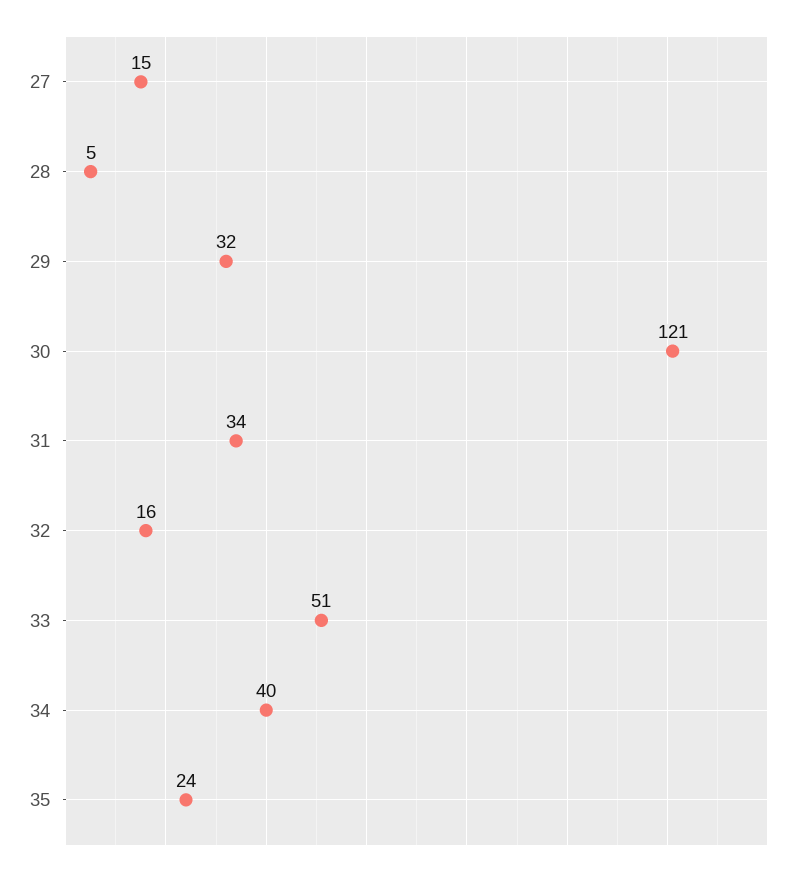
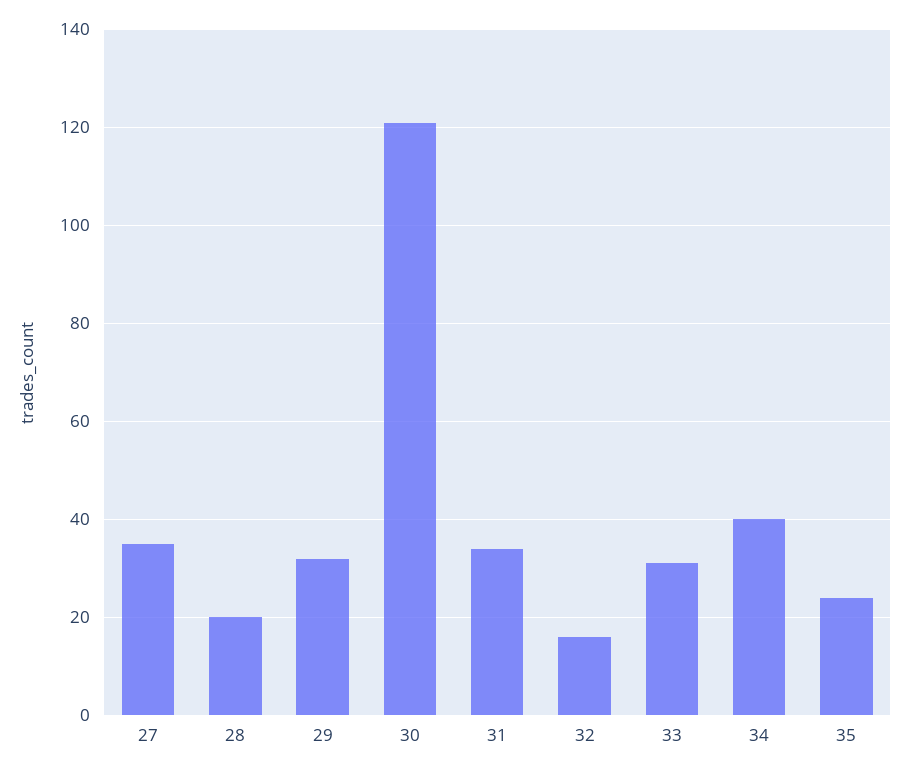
  {
-   "27": 15,
+   "27": 35,
-   "28": 5,
+   "28": 20,
    "29": 32,
    "30": 121,
    "31": 34,
    "32": 16,
-   "33": 51,
+   "33": 30,
    "34": 40,
    "35": 24
  }

